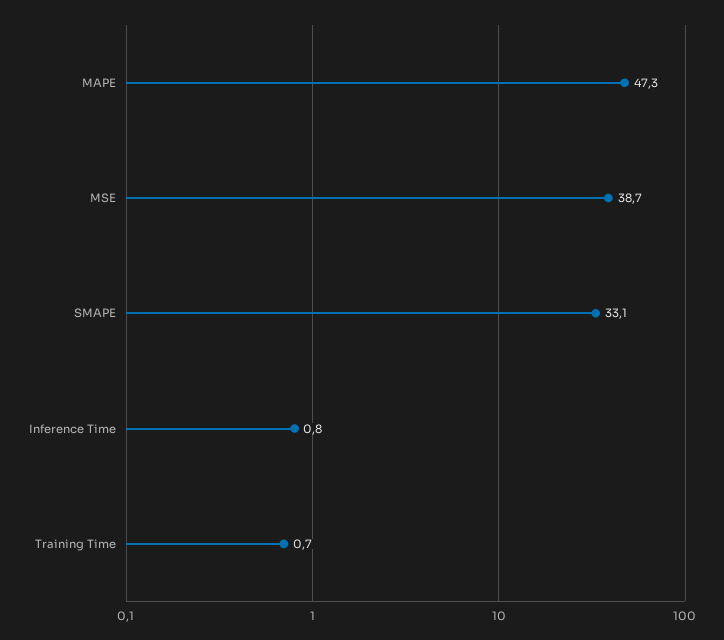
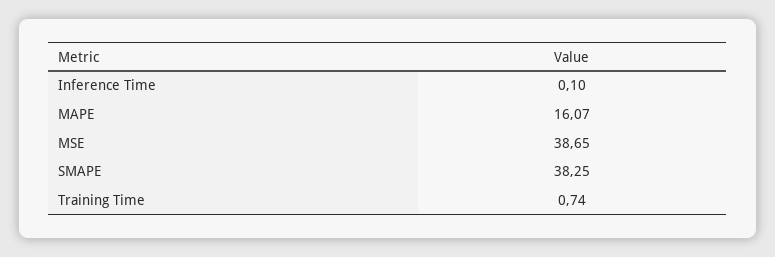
  {
-   "MAPE": 47.3,
+   "MAPE": 16.07,
    "MSE": 38.65,
-   "SMAPE": 33.1,
+   "SMAPE": 38.25,
-   "Inference Time": 0.8,
+   "Inference Time": 0.1,
    "Training Time": 0.74
  }

